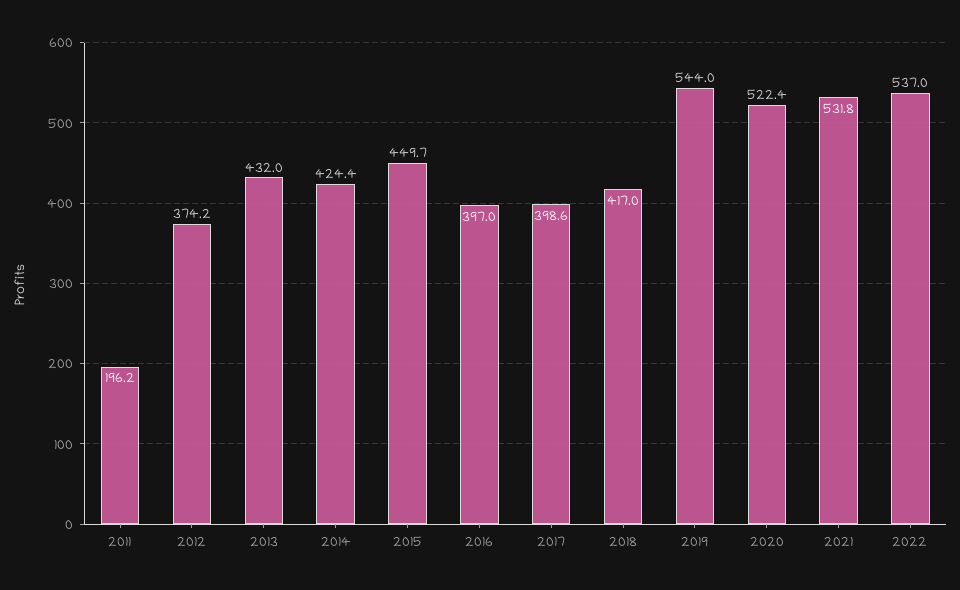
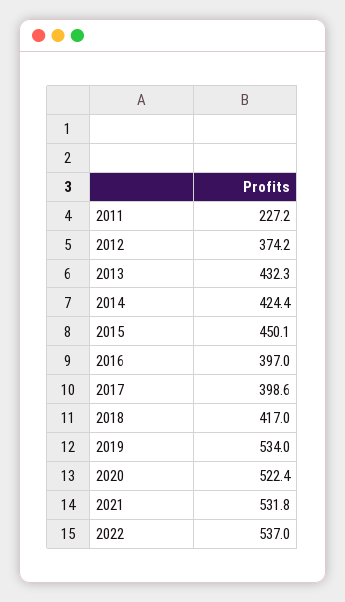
  {
-   "2011": 196.2,
+   "2011": 227.2,
    "2012": 374.2,
-   "2013": 432,
+   "2013": 432.3,
    "2014": 424.4,
-   "2015": 449.7,
+   "2015": 450.1,
    "2016": 397,
    "2017": 398.6,
    "2018": 417,
-   "2019": 544,
+   "2019": 534,
    "2020": 522.4,
    "2021": 531.8,
    "2022": 537
  }

